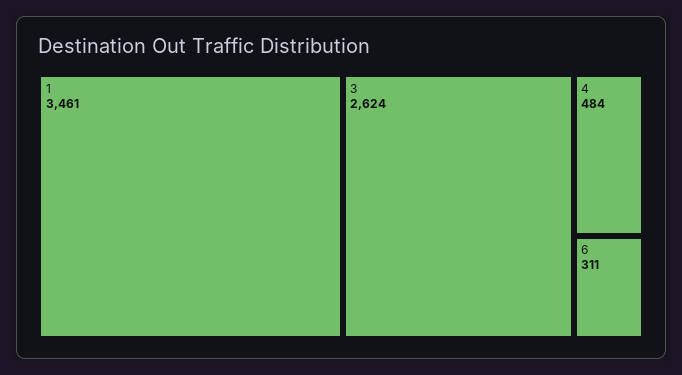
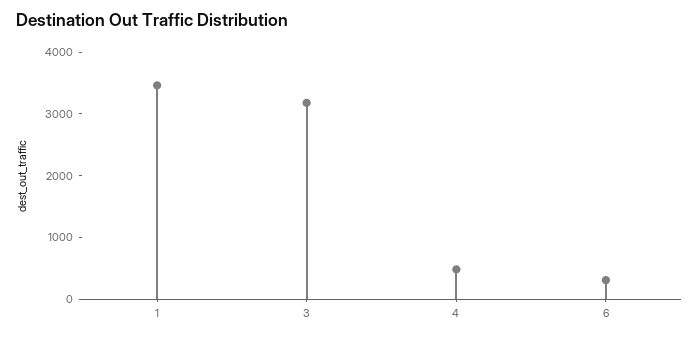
  {
    "1": 3461,
-   "3": 2624,
+   "3": 3200,
    "4": 484,
    "6": 311
  }

